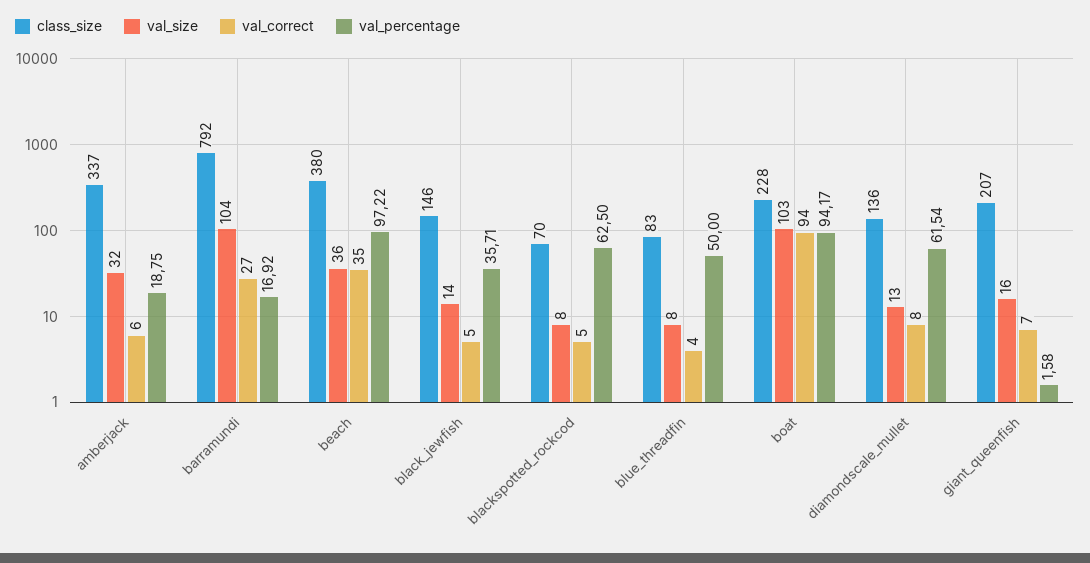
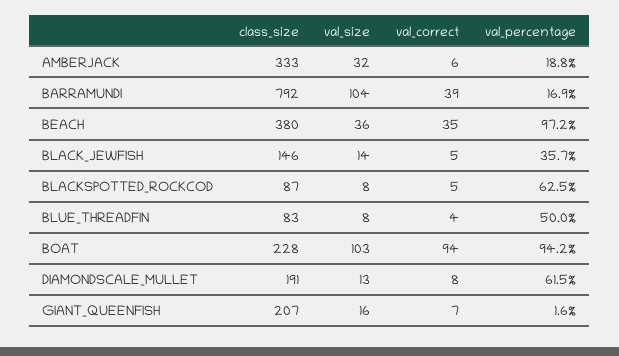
  {
    "class_size": {
-     "amberjack": 337,
+     "amberjack": 333,
      "barramundi": 792,
      "beach": 380,
      "black_jewfish": 146,
-     "blackspotted_rockcod": 70,
+     "blackspotted_rockcod": 87,
      "blue_threadfin": 83,
      "boat": 228,
-     "diamondscale_mullet": 136,
+     "diamondscale_mullet": 191,
      "giant_queenfish": 207
    },
    "val_size": {
      "amberjack": 32,
      "barramundi": 104,
      "beach": 36,
      "black_jewfish": 14,
      "blackspotted_rockcod": 8,
      "blue_threadfin": 8,
      "boat": 103,
      "diamondscale_mullet": 13,
      "giant_queenfish": 16
    },
    "val_correct": {
      "amberjack": 6,
-     "barramundi": 27,
+     "barramundi": 39,
      "beach": 35,
      "black_jewfish": 5,
      "blackspotted_rockcod": 5,
      "blue_threadfin": 4,
      "boat": 94,
      "diamondscale_mullet": 8,
      "giant_queenfish": 7
    },
    "val_percentage": {
      "amberjack": 18.75,
      "barramundi": 16.92,
      "beach": 97.22,
      "black_jewfish": 35.71,
      "blackspotted_rockcod": 62.5,
      "blue_threadfin": 50,
      "boat": 94.17,
      "diamondscale_mullet": 61.54,
      "giant_queenfish": 1.58
    }
  }

